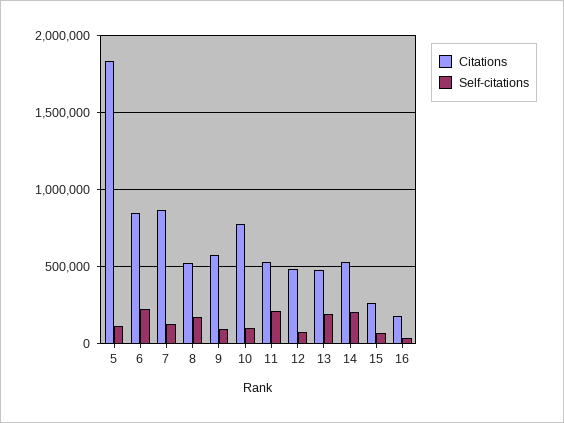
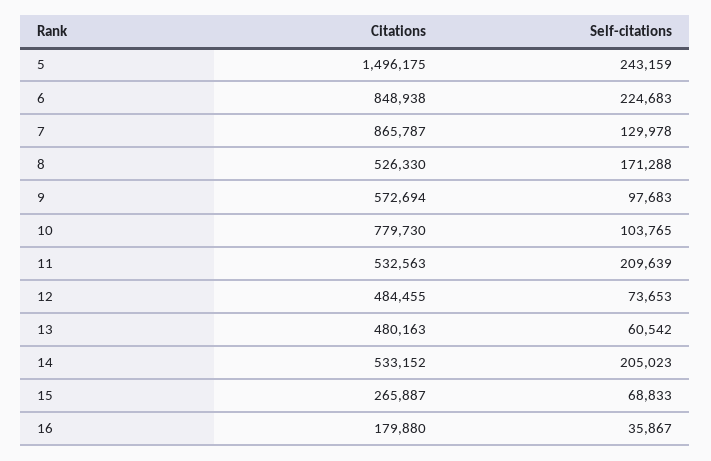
  {
    "Citations": {
-     "5": 1850000,
+     "5": 1496175,
      "6": 848938,
      "7": 865787,
      "8": 526330,
      "9": 572694,
      "10": 779730,
      "11": 532563,
      "12": 484455,
      "13": 480163,
      "14": 533152,
      "15": 265887,
      "16": 179880
    },
    "Self-citations": {
-     "5": 100000,
+     "5": 243159,
      "6": 224683,
      "7": 129978,
      "8": 171288,
      "9": 97683,
      "10": 103765,
      "11": 209639,
      "12": 73653,
-     "13": 200000,
+     "13": 60542,
      "14": 205023,
      "15": 68833,
      "16": 35867
    }
  }

